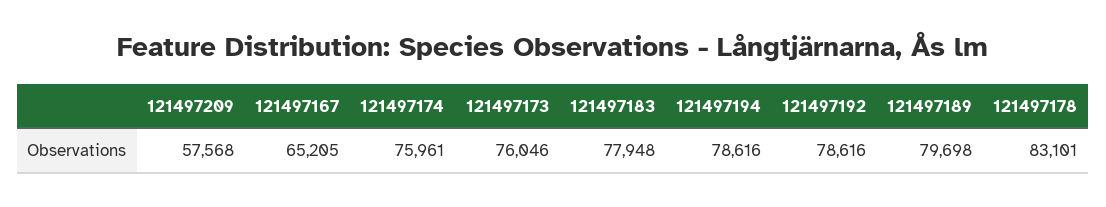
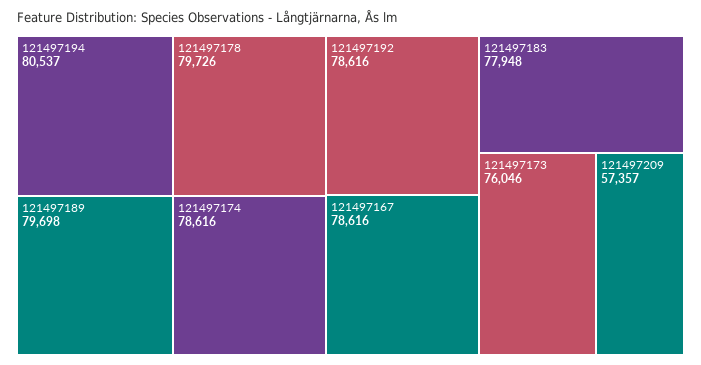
  {
-   "121497209": 57568,
+   "121497209": 57357,
-   "121497167": 65205,
+   "121497167": 78616,
-   "121497174": 75961,
+   "121497174": 78616,
    "121497173": 76046,
    "121497183": 77948,
-   "121497194": 78616,
+   "121497194": 80537,
    "121497192": 78616,
    "121497189": 79698,
-   "121497178": 83101
+   "121497178": 79726
  }

